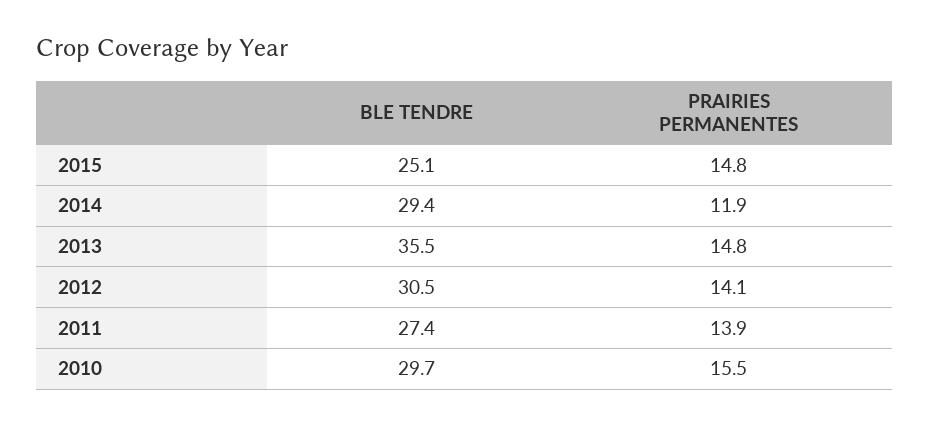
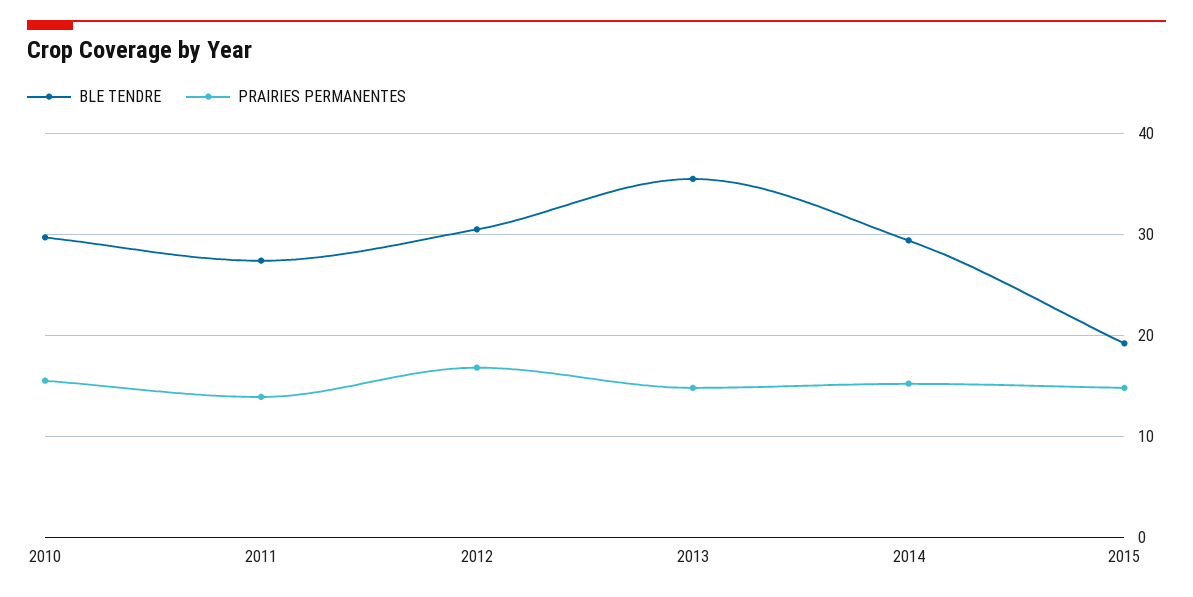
  {
    "BLE TENDRE": {
-     "2015": 25.1,
+     "2015": 19,
      "2014": 29.4,
      "2013": 35.5,
      "2012": 30.5,
      "2011": 27.4,
      "2010": 29.7
    },
    "PRAIRIES PERMANENTES": {
      "2015": 14.8,
-     "2014": 11.9,
+     "2014": 15,
      "2013": 14.8,
-     "2012": 14.1,
+     "2012": 17,
      "2011": 13.9,
      "2010": 15.5
    }
  }

